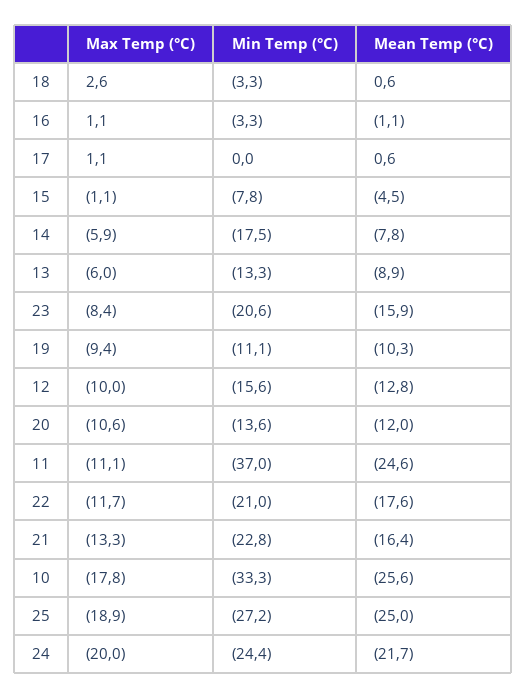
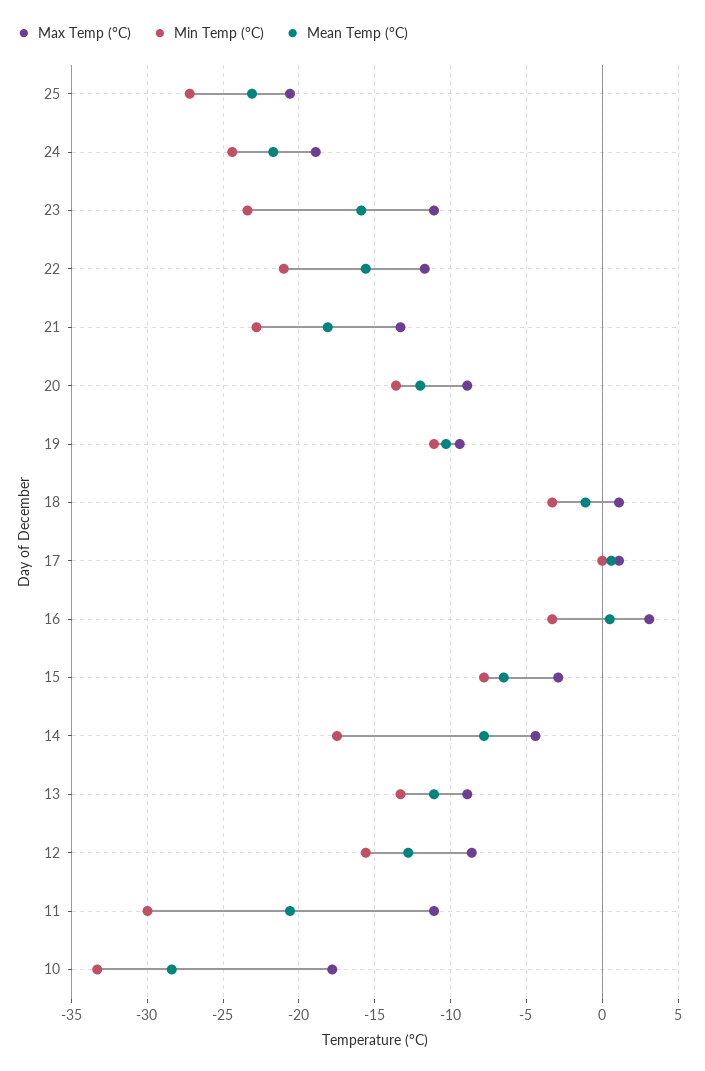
  {
    "Max Temp (°C)": {
-     "18": 2.6,
+     "18": 1,
-     "16": 1.1,
+     "16": 3,
      "17": 1.1,
-     "15": -1.1,
+     "15": -3,
-     "14": -5.9,
+     "14": -4.5,
-     "13": -6,
+     "13": -9,
-     "23": -8.4,
+     "23": -11,
      "19": -9.4,
-     "12": -10,
+     "12": -8.5,
-     "20": -10.6,
+     "20": -9,
      "11": -11.1,
      "22": -11.7,
      "21": -13.3,
      "10": -17.8,
-     "25": -18.9,
+     "25": -20.5,
-     "24": -20
+     "24": -19
    },
    "Min Temp (°C)": {
      "18": -3.3,
      "16": -3.3,
      "17": 0,
      "15": -7.8,
      "14": -17.5,
      "13": -13.3,
-     "23": -20.6,
+     "23": -23.5,
      "19": -11.1,
      "12": -15.6,
      "20": -13.6,
-     "11": -37,
+     "11": -30,
      "22": -21,
      "21": -22.8,
      "10": -33.3,
      "25": -27.2,
      "24": -24.4
    },
    "Mean Temp (°C)": {
-     "18": 0.6,
+     "18": -1,
-     "16": -1.1,
+     "16": 0.5,
      "17": 0.6,
-     "15": -4.5,
+     "15": -6.5,
      "14": -7.8,
-     "13": -8.9,
+     "13": -11,
      "23": -15.9,
      "19": -10.3,
      "12": -12.8,
      "20": -12,
-     "11": -24.6,
+     "11": -20.5,
-     "22": -17.6,
+     "22": -15.5,
-     "21": -16.4,
+     "21": -18,
-     "10": -25.6,
+     "10": -28.5,
-     "25": -25,
+     "25": -23,
      "24": -21.7
    }
  }

